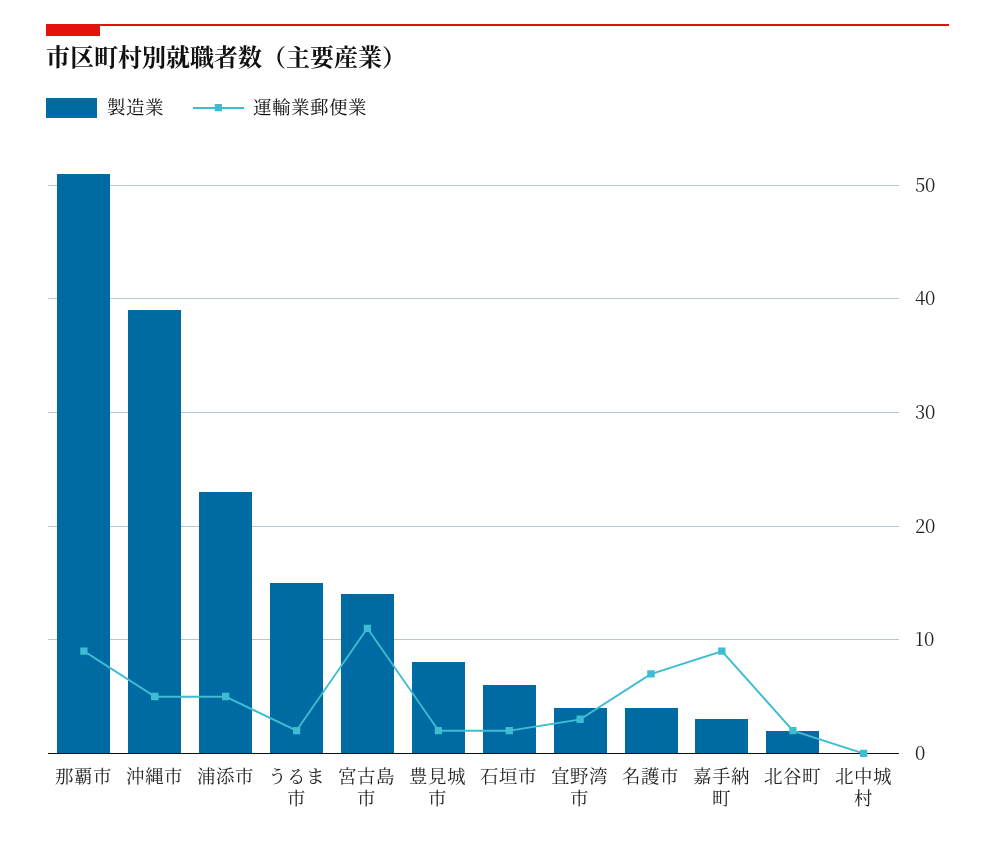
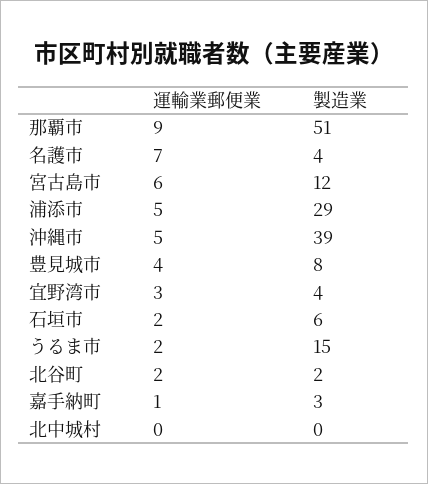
  {
    "製造業": {
      "那覇市": 51,
      "沖縄市": 39,
-     "浦添市": 23,
+     "浦添市": 29,
      "うるま市": 15,
-     "宮古島市": 14,
+     "宮古島市": 12,
      "豊見城市": 8,
      "石垣市": 6,
      "宜野湾市": 4,
      "名護市": 4,
      "嘉手納町": 3,
      "北谷町": 2,
      "北中城村": 0
    },
    "運輸業郵便業": {
      "那覇市": 9,
      "沖縄市": 5,
      "浦添市": 5,
      "うるま市": 2,
-     "宮古島市": 11,
+     "宮古島市": 6,
-     "豊見城市": 2,
+     "豊見城市": 4,
      "石垣市": 2,
      "宜野湾市": 3,
      "名護市": 7,
-     "嘉手納町": 9,
+     "嘉手納町": 1,
      "北谷町": 2,
      "北中城村": 0
    }
  }

